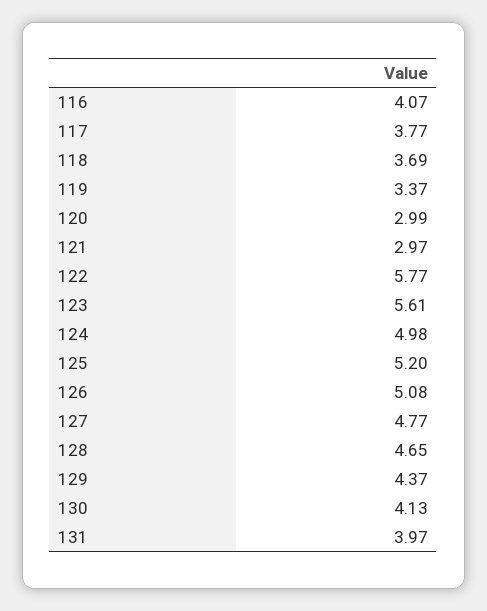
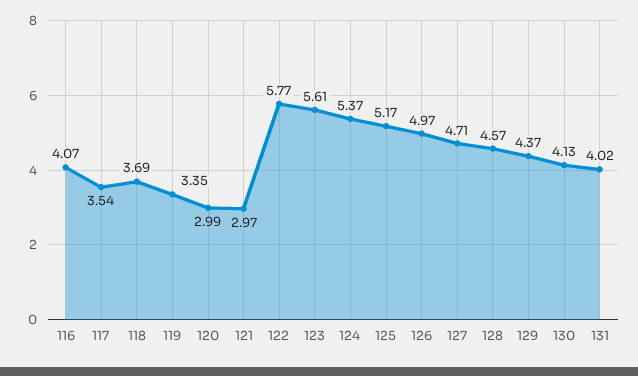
  {
    "116": 4.07,
-   "117": 3.77,
+   "117": 3.54,
    "118": 3.69,
-   "119": 3.37,
+   "119": 3.35,
    "120": 2.99,
    "121": 2.97,
    "122": 5.77,
    "123": 5.61,
-   "124": 4.98,
+   "124": 5.37,
-   "125": 5.2,
+   "125": 5.17,
-   "126": 5.08,
+   "126": 4.97,
-   "127": 4.77,
+   "127": 4.71,
-   "128": 4.65,
+   "128": 4.57,
    "129": 4.37,
    "130": 4.13,
-   "131": 3.97
+   "131": 4.02
  }

